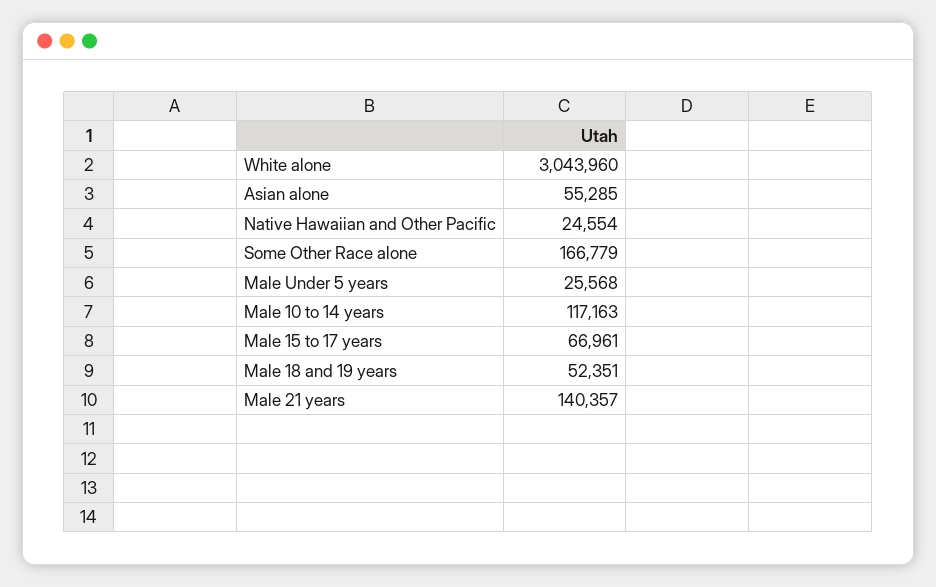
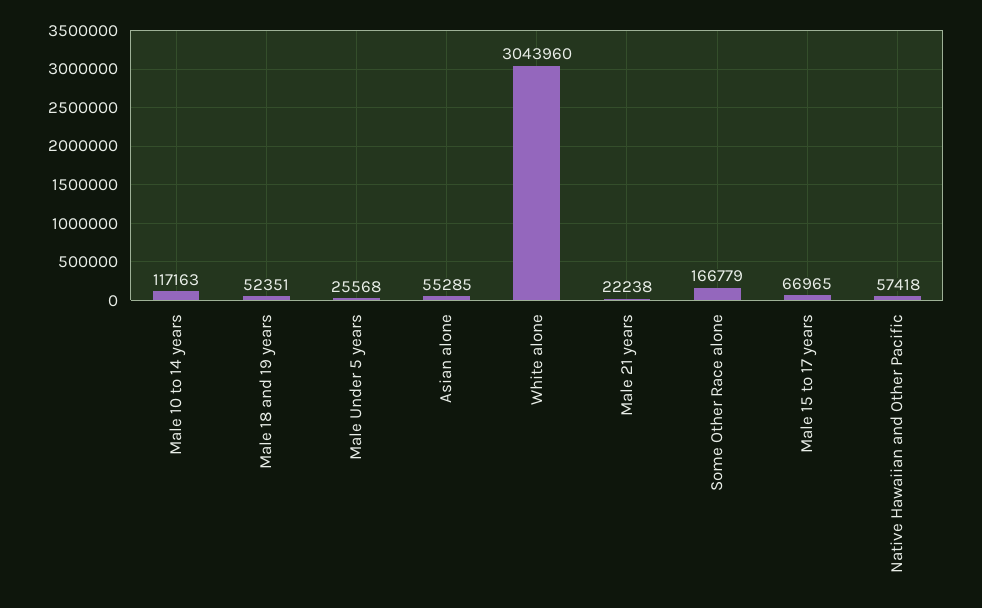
  {
    "White alone": 3043960,
    "Asian alone": 55285,
-   "Native Hawaiian and Other Pacific": 24554,
+   "Native Hawaiian and Other Pacific": 57418,
    "Some Other Race alone": 166779,
    "Male Under 5 years": 25568,
    "Male 10 to 14 years": 117163,
-   "Male 15 to 17 years": 66961,
+   "Male 15 to 17 years": 66965,
    "Male 18 and 19 years": 52351,
-   "Male 21 years": 140357
+   "Male 21 years": 22238
  }

